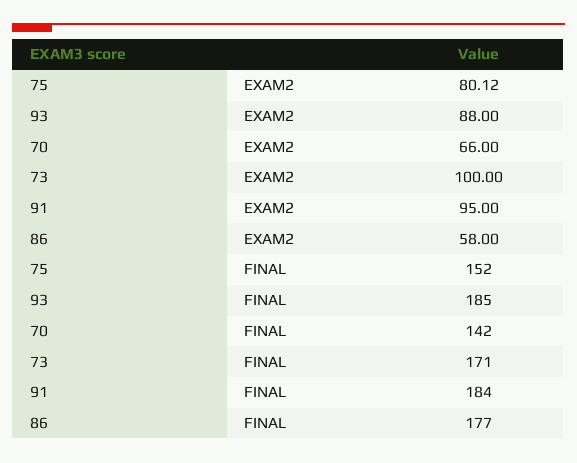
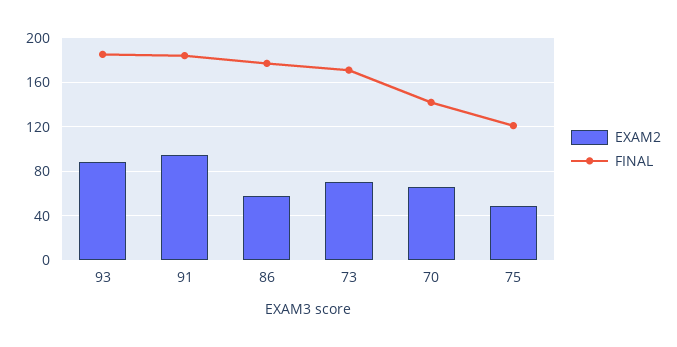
  {
    "EXAM2": {
-     "75": 80.12,
+     "75": 50,
      "93": 88,
      "70": 66,
-     "73": 100,
+     "73": 70,
      "91": 95,
      "86": 58
    },
    "FINAL": {
-     "75": 152,
+     "75": 120,
      "93": 185,
      "70": 142,
      "73": 171,
      "91": 184,
      "86": 177
    }
  }

